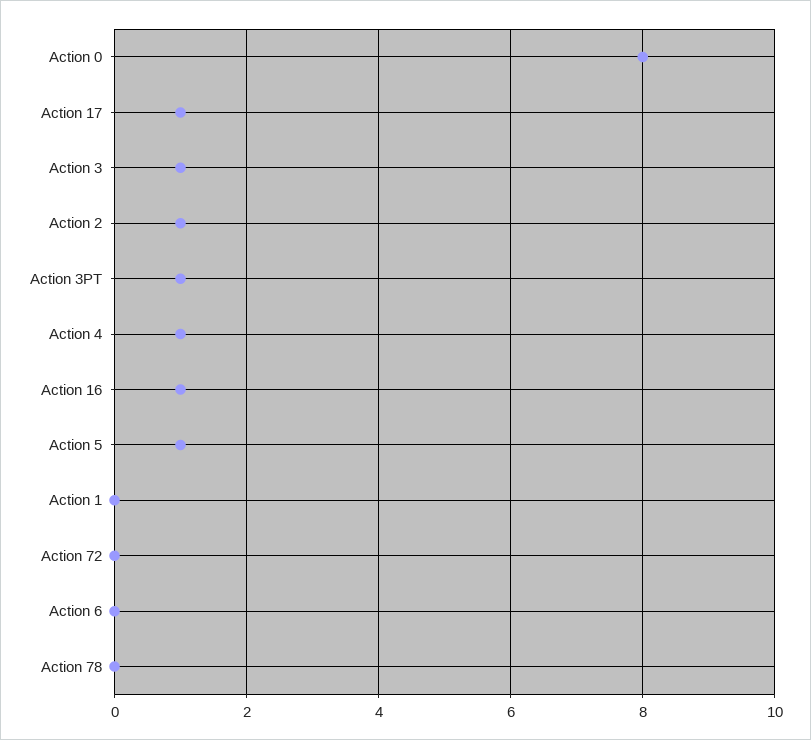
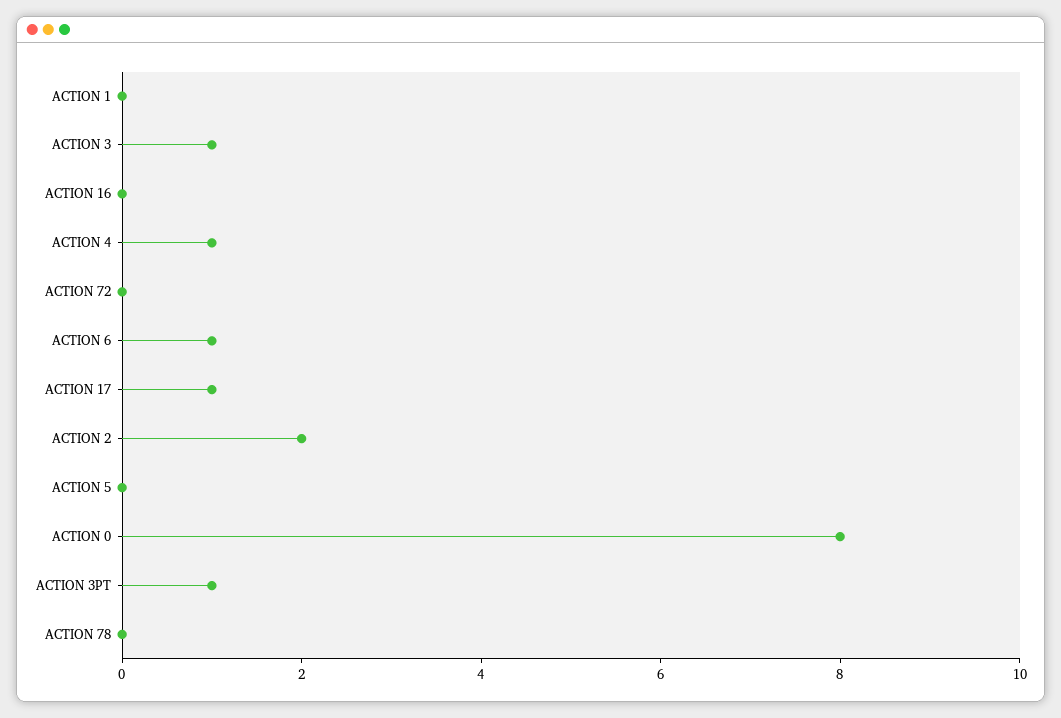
  {
    "Action 0": 8,
    "Action 17": 1,
    "Action 3": 1,
-   "Action 2": 1,
+   "Action 2": 2,
    "Action 3PT": 1,
    "Action 4": 1,
-   "Action 16": 1,
+   "Action 16": 0,
-   "Action 5": 1,
+   "Action 5": 0,
    "Action 1": 0,
    "Action 72": 0,
-   "Action 6": 0,
+   "Action 6": 1,
    "Action 78": 0
  }

